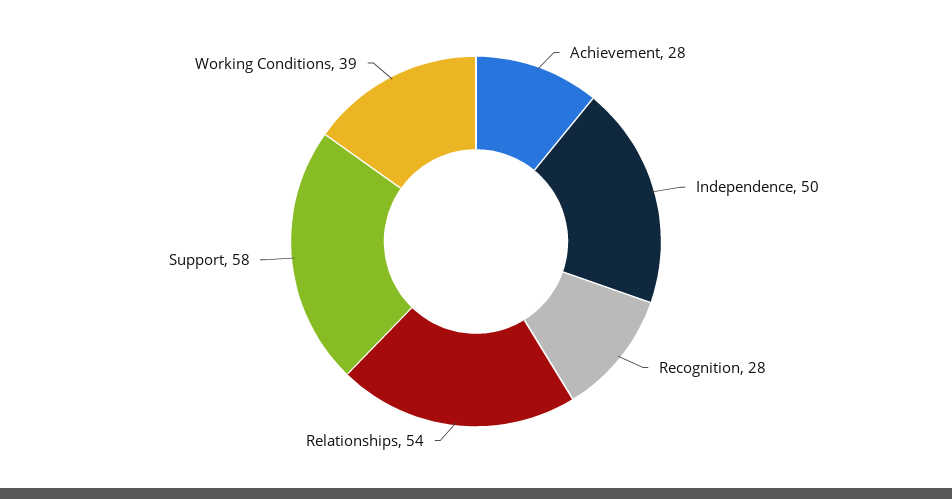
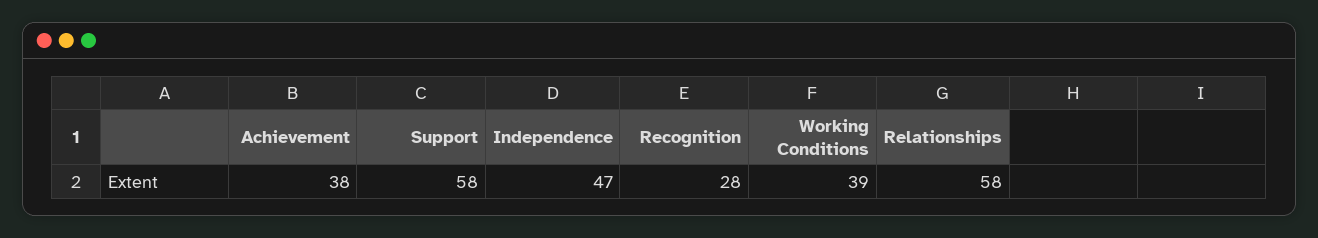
  {
-   "Achievement": 28,
+   "Achievement": 38,
-   "Independence": 50,
+   "Independence": 47,
    "Recognition": 28,
-   "Relationships": 54,
+   "Relationships": 58,
    "Support": 58,
    "Working Conditions": 39
  }

